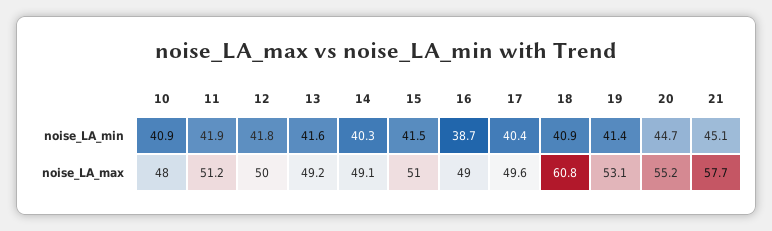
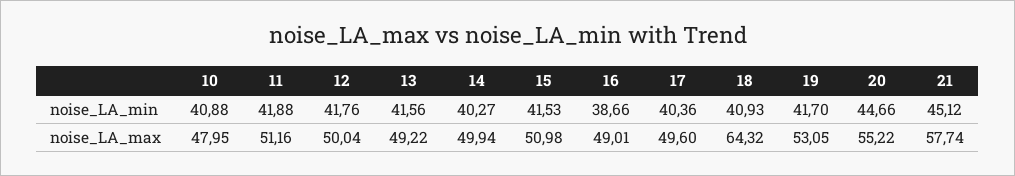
  {
    "10": {
      "noise_LA_min": 40.88,
      "noise_LA_max": 47.95
    },
    "11": {
      "noise_LA_min": 41.88,
      "noise_LA_max": 51.16
    },
    "12": {
      "noise_LA_min": 41.76,
      "noise_LA_max": 50.04
    },
    "13": {
      "noise_LA_min": 41.56,
      "noise_LA_max": 49.22
    },
    "14": {
      "noise_LA_min": 40.27,
-     "noise_LA_max": 49.1
+     "noise_LA_max": 49.94
    },
    "15": {
      "noise_LA_min": 41.53,
      "noise_LA_max": 50.98
    },
    "16": {
      "noise_LA_min": 38.66,
      "noise_LA_max": 49.01
    },
    "17": {
      "noise_LA_min": 40.36,
      "noise_LA_max": 49.6
    },
    "18": {
      "noise_LA_min": 40.93,
-     "noise_LA_max": 60.8
+     "noise_LA_max": 64.32
    },
    "19": {
-     "noise_LA_min": 41.4,
+     "noise_LA_min": 41.7,
      "noise_LA_max": 53.05
    },
    "20": {
      "noise_LA_min": 44.66,
      "noise_LA_max": 55.22
    },
    "21": {
      "noise_LA_min": 45.12,
      "noise_LA_max": 57.74
    }
  }

